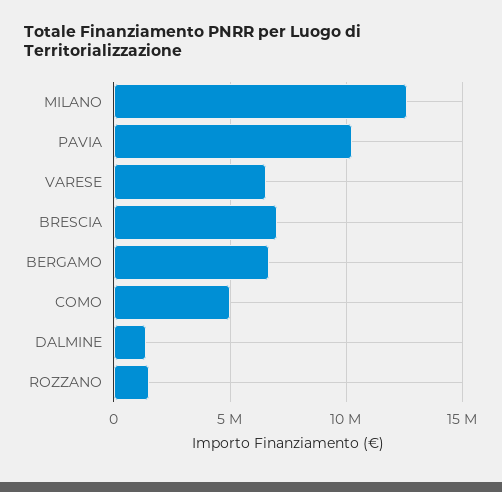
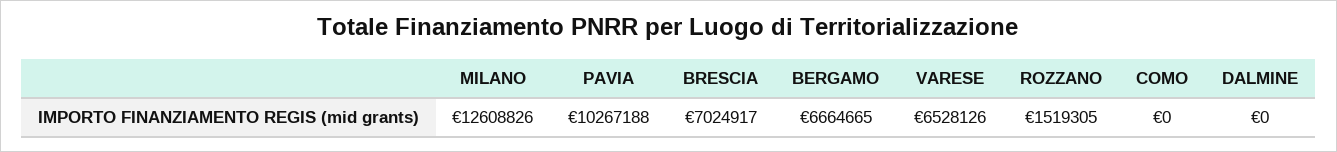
  {
    "MILANO": 12608826,
    "PAVIA": 10267188,
    "VARESE": 6528126,
    "BRESCIA": 7024917,
    "BERGAMO": 6664665,
-   "COMO": 5000000,
+   "COMO": 0,
-   "DALMINE": 1500000,
+   "DALMINE": 0,
    "ROZZANO": 1519305
  }

